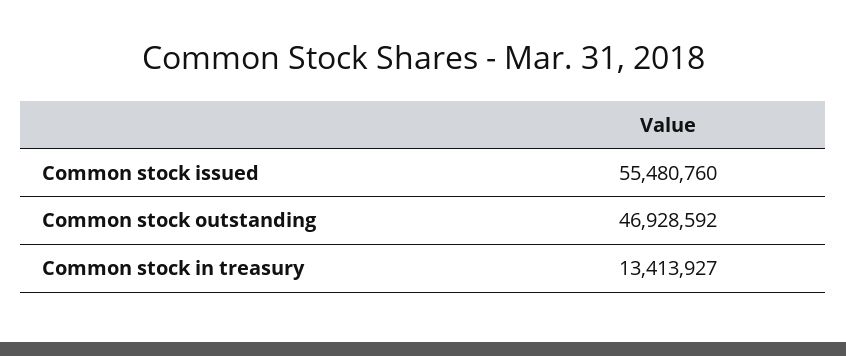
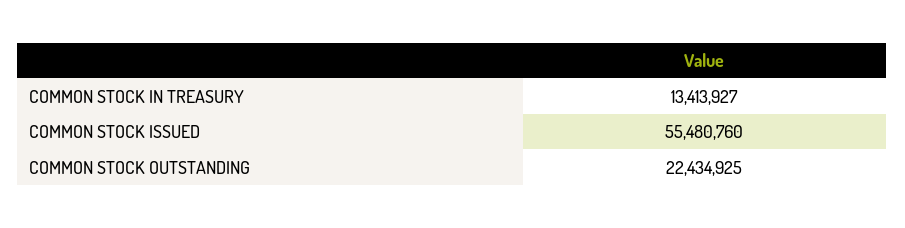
  {
    "Common stock issued": 55480760,
-   "Common stock outstanding": 46928592,
+   "Common stock outstanding": 22434925,
    "Common stock in treasury": 13413927
  }

